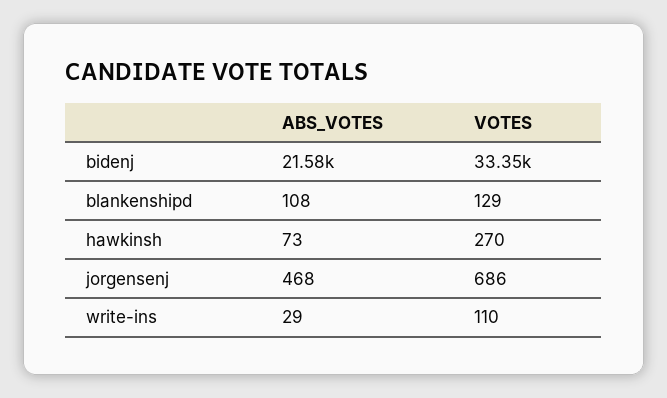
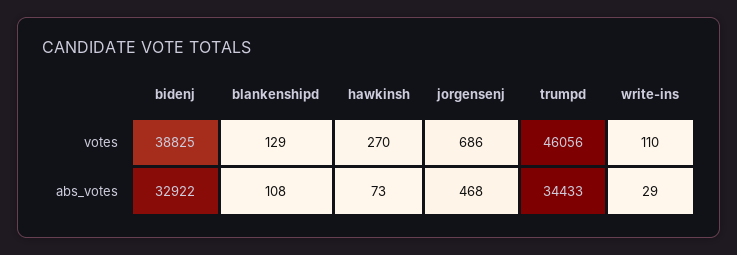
  {
    "ABS_VOTES": {
-     "bidenj": 21580,
+     "bidenj": 32922,
      "blankenshipd": 108,
      "hawkinsh": 73,
      "jorgensenj": 468,
-     "write-ins": 29
+     "write-ins": 29,
+     "trumpd": 34433
    },
    "VOTES": {
-     "bidenj": 33350,
+     "bidenj": 38825,
      "blankenshipd": 129,
      "hawkinsh": 270,
      "jorgensenj": 686,
-     "write-ins": 110
+     "write-ins": 110,
+     "trumpd": 46056
    }
  }

